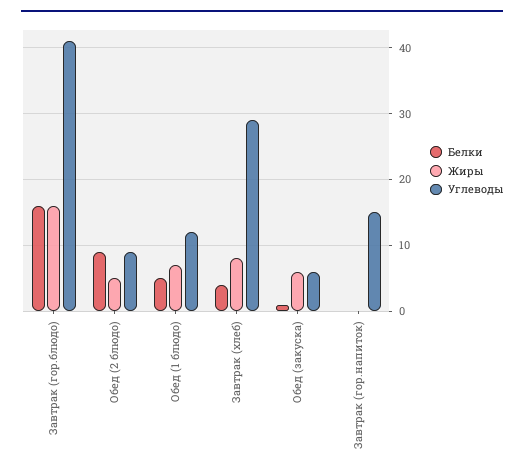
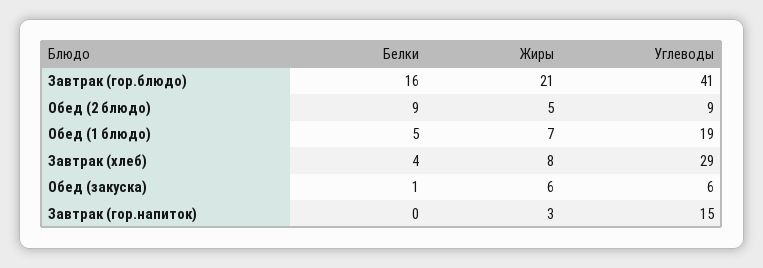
  {
    "Белки": {
      "Завтрак (гор.блюдо)": 16,
      "Обед (2 блюдо)": 9,
      "Обед (1 блюдо)": 5,
      "Завтрак (хлеб)": 4,
      "Обед (закуска)": 1,
      "Завтрак (гор.напиток)": 0
    },
    "Жиры": {
-     "Завтрак (гор.блюдо)": 16,
+     "Завтрак (гор.блюдо)": 21,
      "Обед (2 блюдо)": 5,
      "Обед (1 блюдо)": 7,
      "Завтрак (хлеб)": 8,
      "Обед (закуска)": 6,
-     "Завтрак (гор.напиток)": 0
+     "Завтрак (гор.напиток)": 3
    },
    "Углеводы": {
      "Завтрак (гор.блюдо)": 41,
      "Обед (2 блюдо)": 9,
-     "Обед (1 блюдо)": 12,
+     "Обед (1 блюдо)": 19,
      "Завтрак (хлеб)": 29,
      "Обед (закуска)": 6,
      "Завтрак (гор.напиток)": 15
    }
  }

